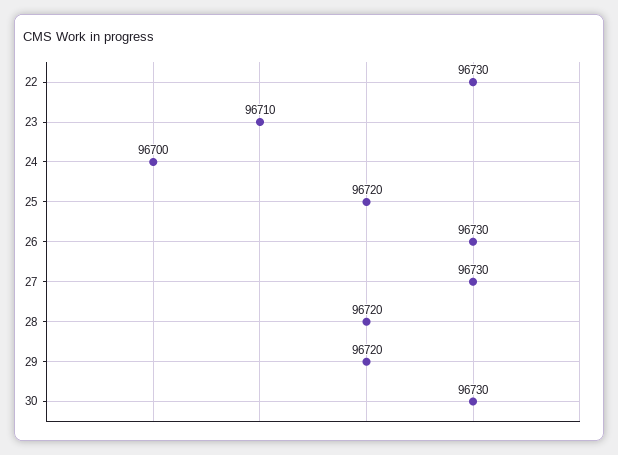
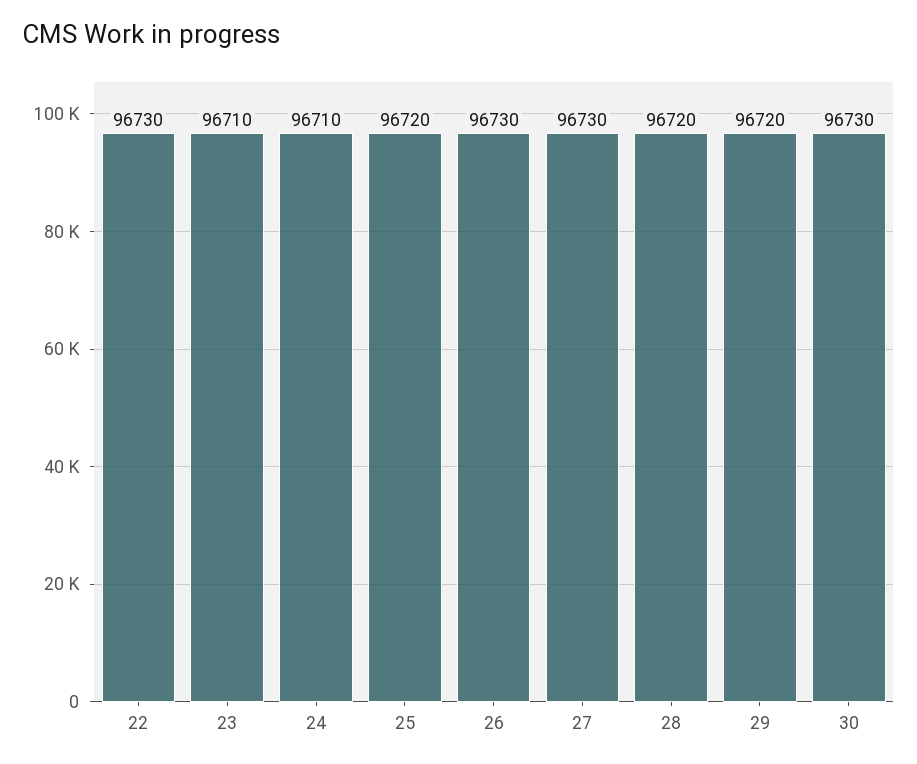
  {
    "22": 96730,
    "23": 96710,
-   "24": 96700,
+   "24": 96710,
    "25": 96720,
    "26": 96730,
    "27": 96730,
    "28": 96720,
    "29": 96720,
    "30": 96730
  }

